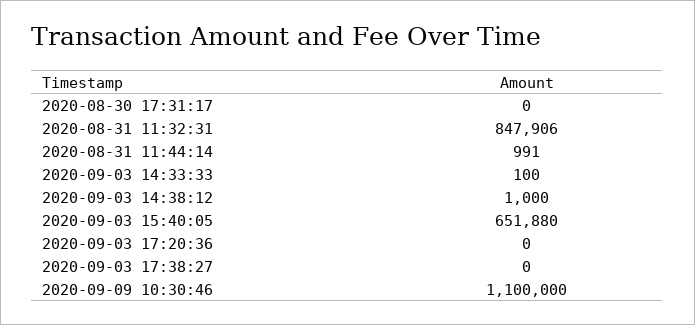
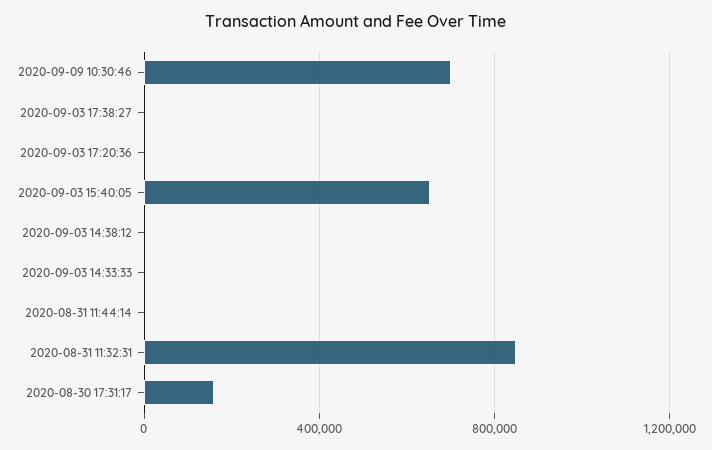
  {
-   "2020-08-30 17:31:17": 0,
+   "2020-08-30 17:31:17": 150000,
    "2020-08-31 11:32:31": 847906,
    "2020-08-31 11:44:14": 991,
    "2020-09-03 14:33:33": 100,
    "2020-09-03 14:38:12": 1000,
    "2020-09-03 15:40:05": 651880,
    "2020-09-03 17:20:36": 0,
    "2020-09-03 17:38:27": 0,
-   "2020-09-09 10:30:46": 1100000
+   "2020-09-09 10:30:46": 700000
  }

